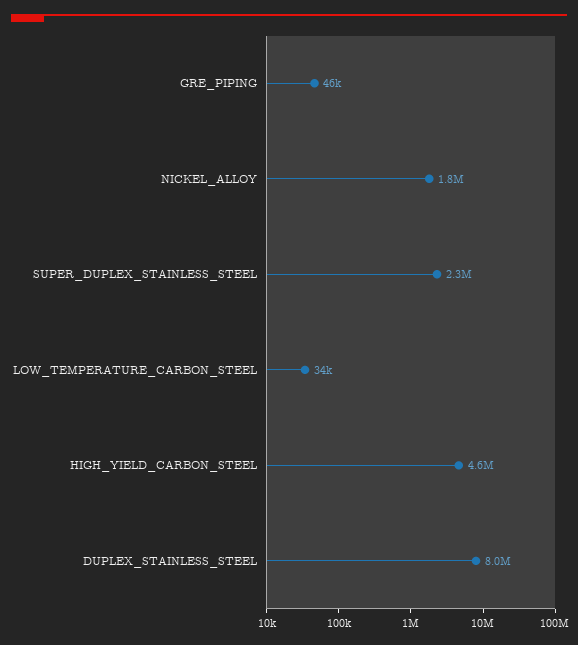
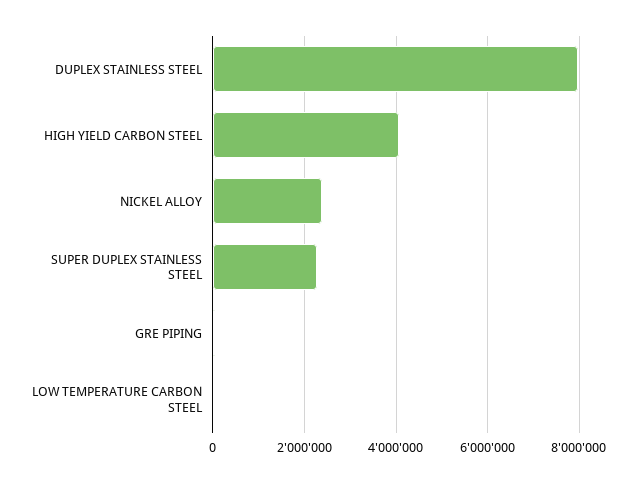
  {
    "GRE_PIPING": 46000,
-   "NICKEL_ALLOY": 1800000,
+   "NICKEL_ALLOY": 2400000,
    "SUPER_DUPLEX_STAINLESS_STEEL": 2300000,
    "LOW_TEMPERATURE_CARBON_STEEL": 34000,
-   "HIGH_YIELD_CARBON_STEEL": 4600000,
+   "HIGH_YIELD_CARBON_STEEL": 4000000,
    "DUPLEX_STAINLESS_STEEL": 8000000
  }

